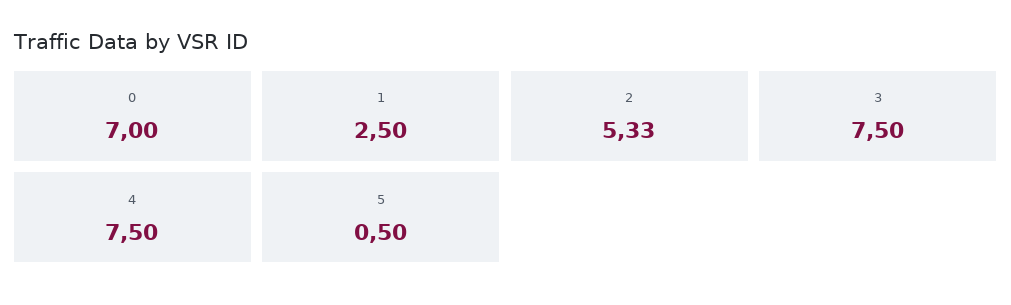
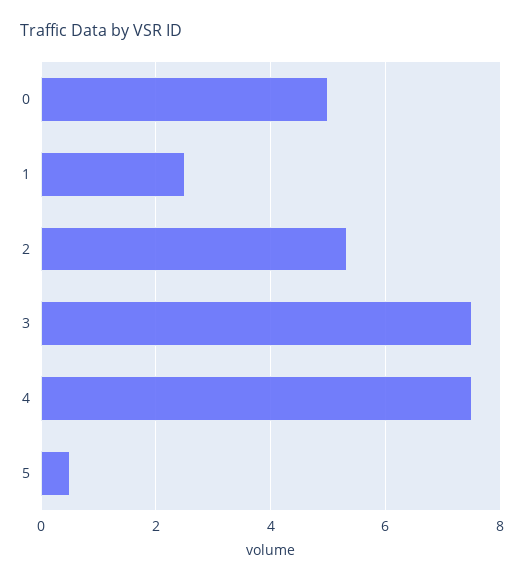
  {
-   "0": 7,
+   "0": 5,
    "1": 2.5,
    "2": 5.33,
    "3": 7.5,
    "4": 7.5,
    "5": 0.5
  }

